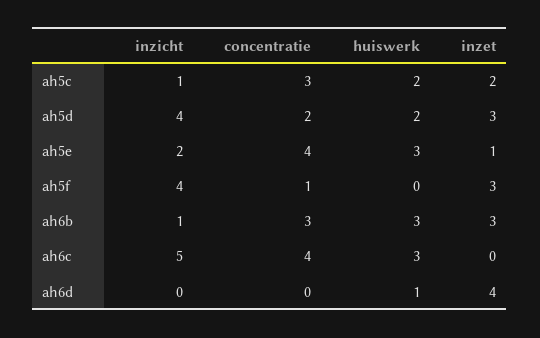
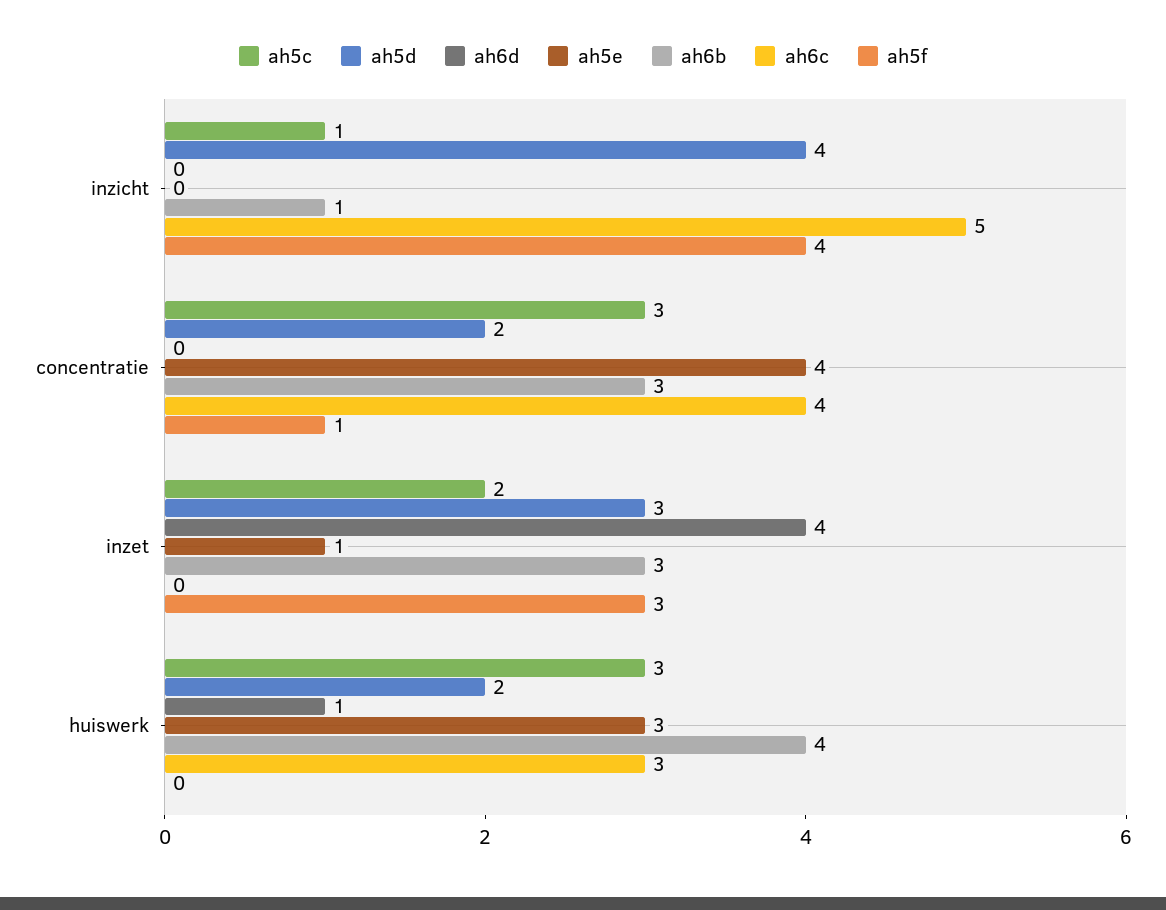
  {
    "ah5c": {
      "inzicht": 1,
      "concentratie": 3,
-     "huiswerk": 2,
+     "huiswerk": 3,
      "inzet": 2
    },
    "ah5d": {
      "inzicht": 4,
      "concentratie": 2,
      "huiswerk": 2,
      "inzet": 3
    },
    "ah5e": {
-     "inzicht": 2,
+     "inzicht": 0,
      "concentratie": 4,
      "huiswerk": 3,
      "inzet": 1
    },
    "ah5f": {
      "inzicht": 4,
      "concentratie": 1,
      "huiswerk": 0,
      "inzet": 3
    },
    "ah6b": {
      "inzicht": 1,
      "concentratie": 3,
-     "huiswerk": 3,
+     "huiswerk": 4,
      "inzet": 3
    },
    "ah6c": {
      "inzicht": 5,
      "concentratie": 4,
      "huiswerk": 3,
      "inzet": 0
    },
    "ah6d": {
      "inzicht": 0,
      "concentratie": 0,
      "huiswerk": 1,
      "inzet": 4
    }
  }

